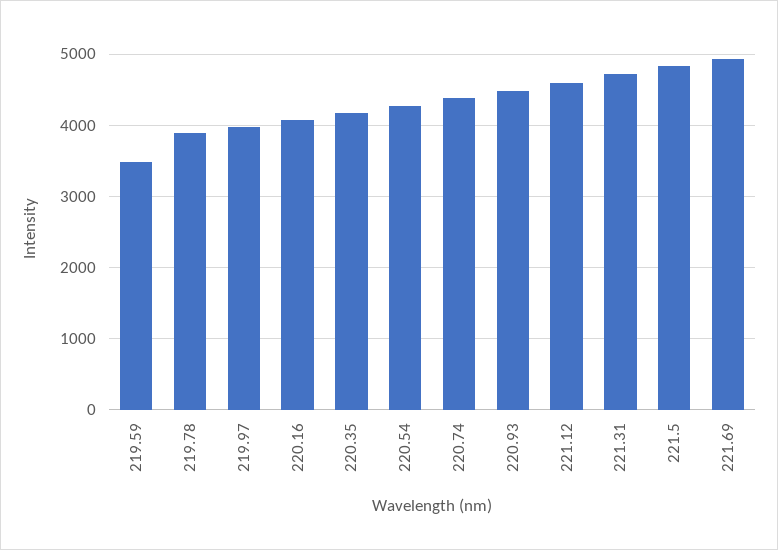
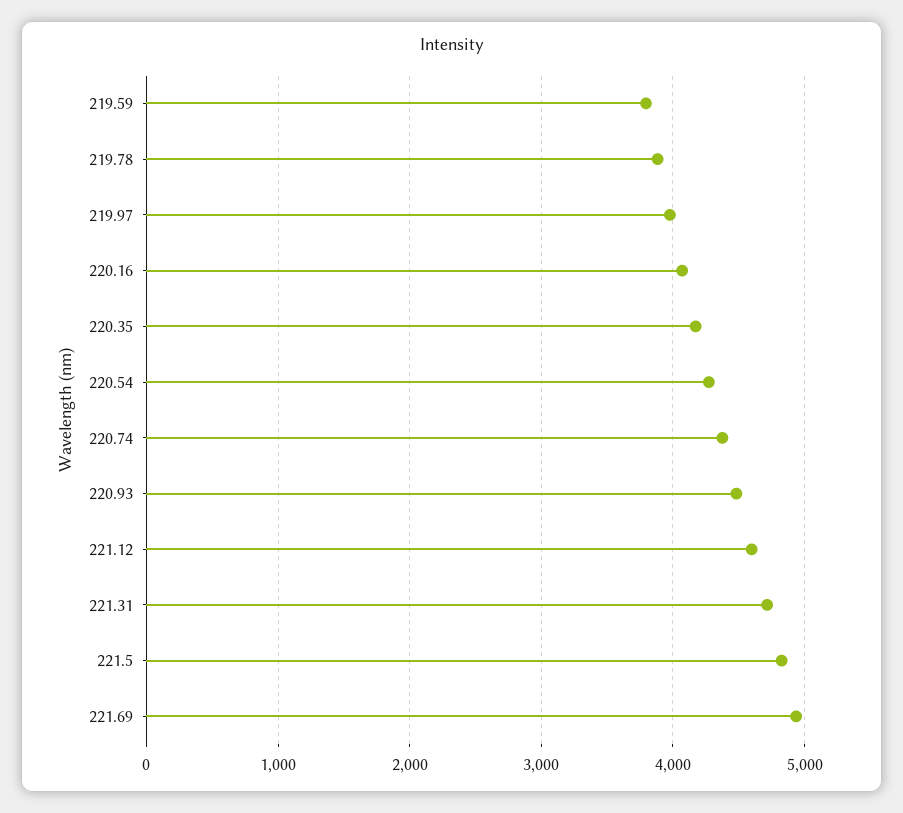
  {
-   "219.59": 3500,
+   "219.59": 3800,
    "219.78": 3900,
    "219.97": 4000,
    "220.16": 4100,
    "220.35": 4200,
    "220.54": 4300,
    "220.74": 4400,
    "220.93": 4500,
    "221.12": 4600,
    "221.31": 4700,
    "221.5": 4800,
    "221.69": 4900
  }

